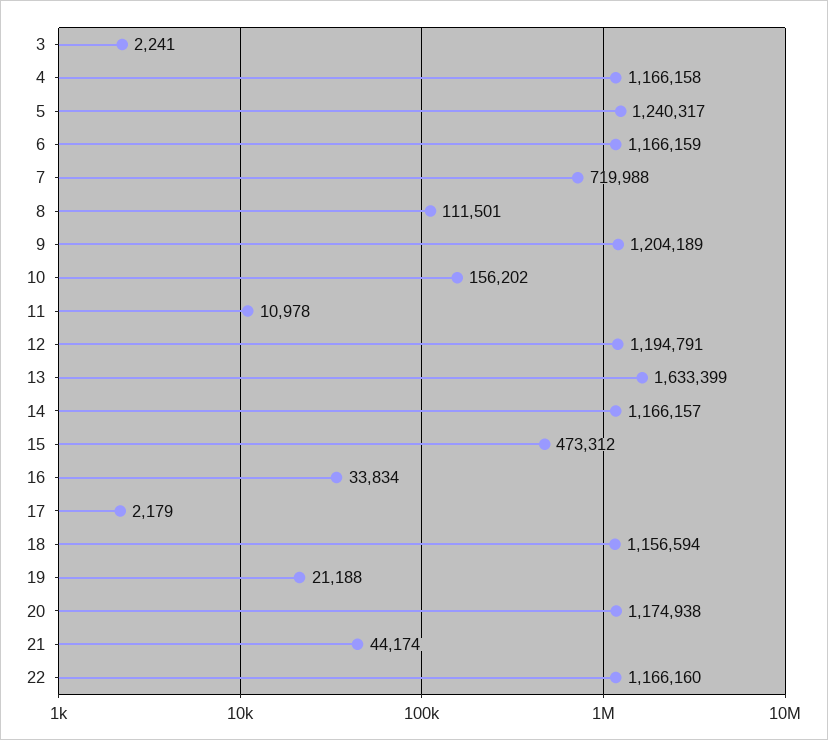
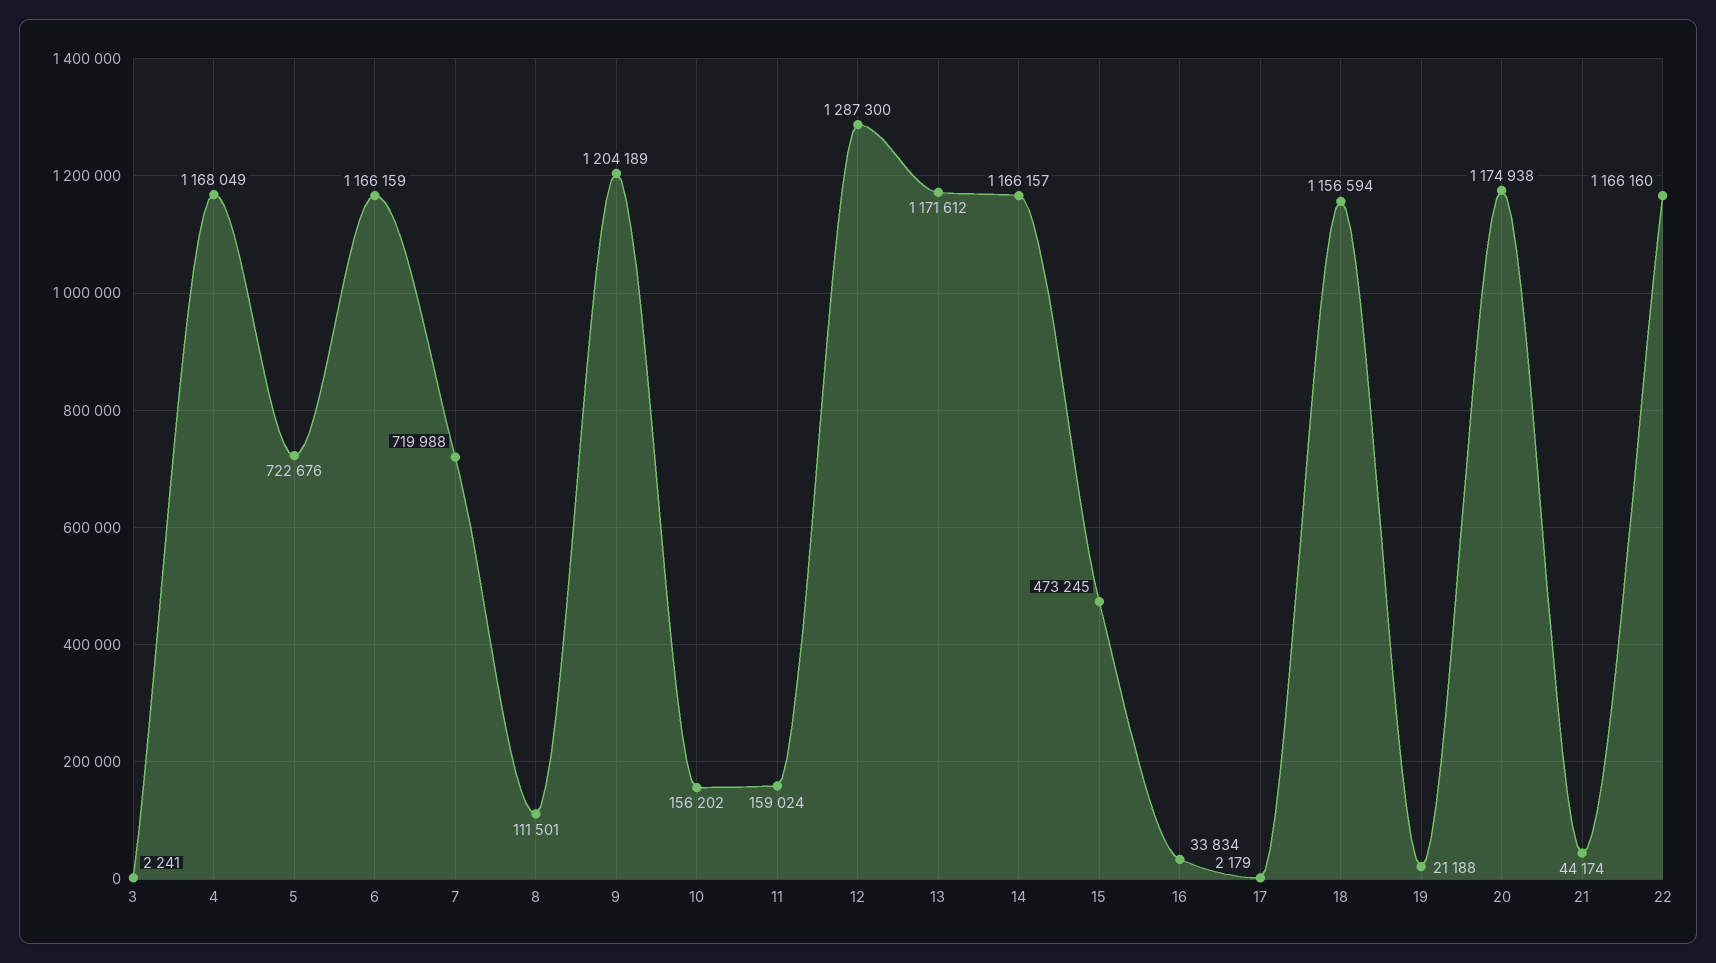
  {
    "3": 2241,
-   "4": 1166158,
+   "4": 1168049,
-   "5": 1240317,
+   "5": 722676,
    "6": 1166159,
    "7": 719988,
    "8": 111501,
    "9": 1204189,
    "10": 156202,
-   "11": 10978,
+   "11": 159024,
-   "12": 1194791,
+   "12": 1287300,
-   "13": 1633399,
+   "13": 1171612,
    "14": 1166157,
-   "15": 473312,
+   "15": 473245,
    "16": 33834,
    "17": 2179,
    "18": 1156594,
    "19": 21188,
    "20": 1174938,
    "21": 44174,
    "22": 1166160
  }

